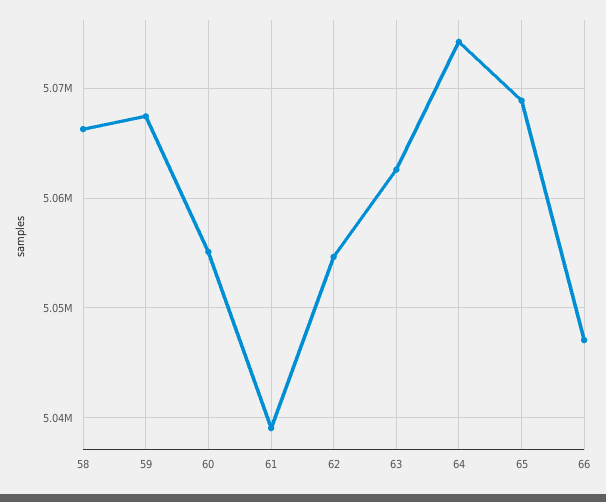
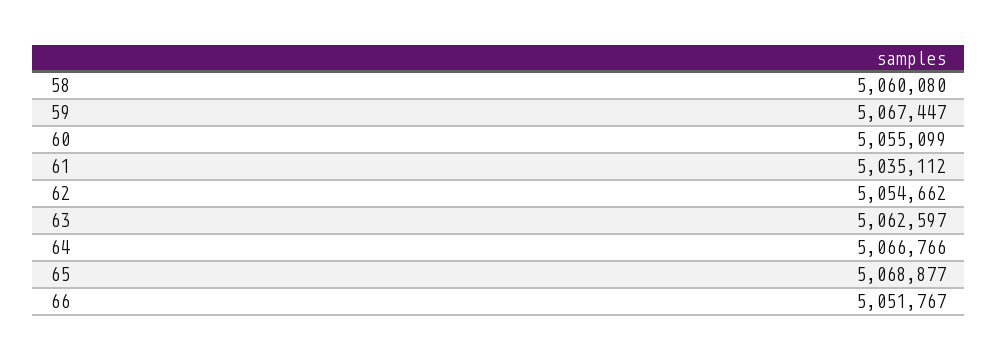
  {
-   "58": 5066000,
+   "58": 5060080,
    "59": 5067447,
    "60": 5055099,
-   "61": 5039000,
+   "61": 5035112,
    "62": 5054662,
    "63": 5062597,
-   "64": 5074000,
+   "64": 5066766,
    "65": 5068877,
-   "66": 5047000
+   "66": 5051767
  }

